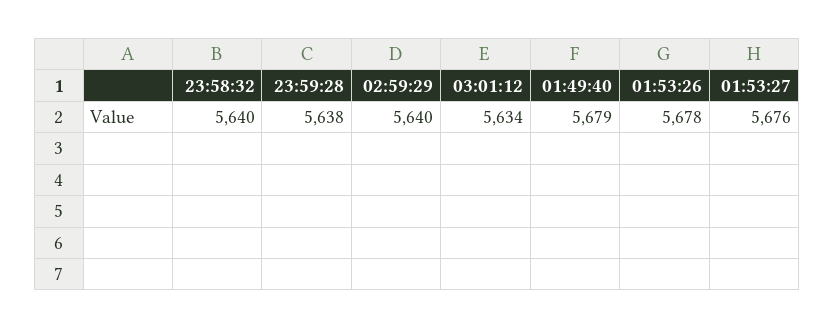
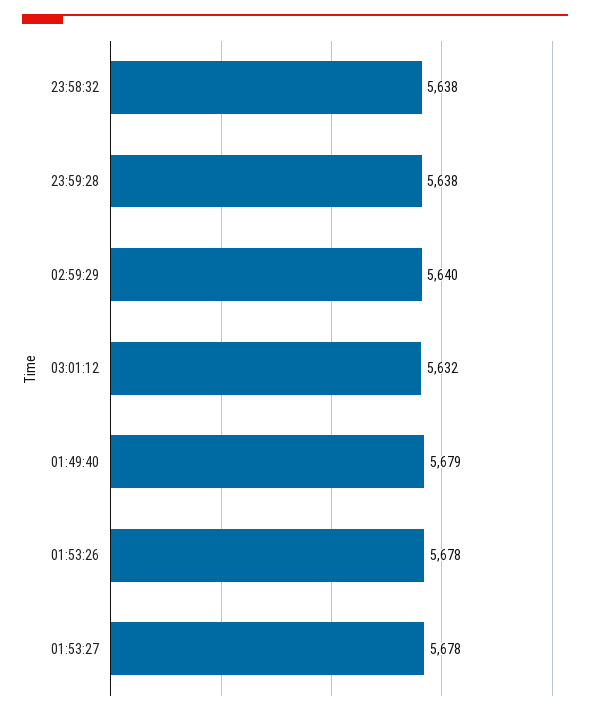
  {
-   "23:58:32": 5640,
+   "23:58:32": 5638,
    "23:59:28": 5638,
    "02:59:29": 5640,
-   "03:01:12": 5634,
+   "03:01:12": 5632,
    "01:49:40": 5679,
    "01:53:26": 5678,
-   "01:53:27": 5676
+   "01:53:27": 5678
  }

